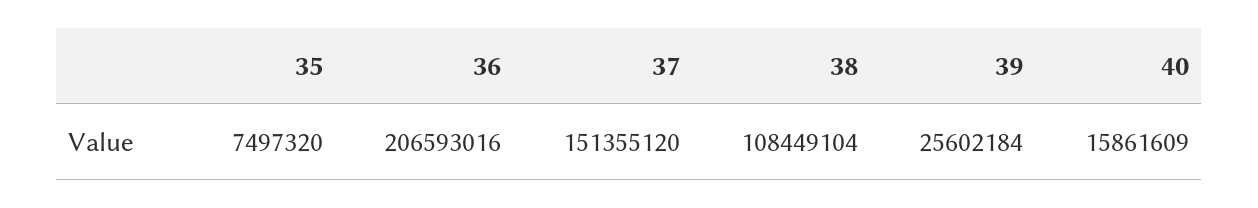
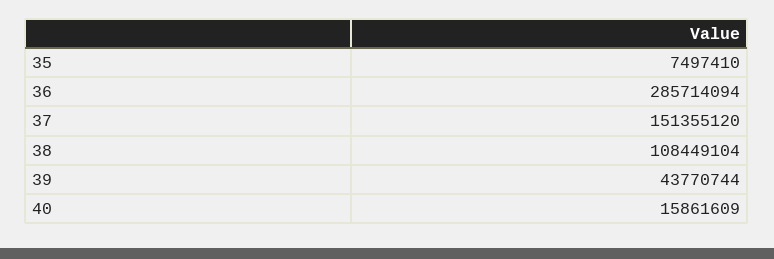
  {
-   "35": 7497320,
+   "35": 7497410,
-   "36": 206593016,
+   "36": 285714094,
    "37": 151355120,
    "38": 108449104,
-   "39": 25602184,
+   "39": 43770744,
    "40": 15861609
  }

